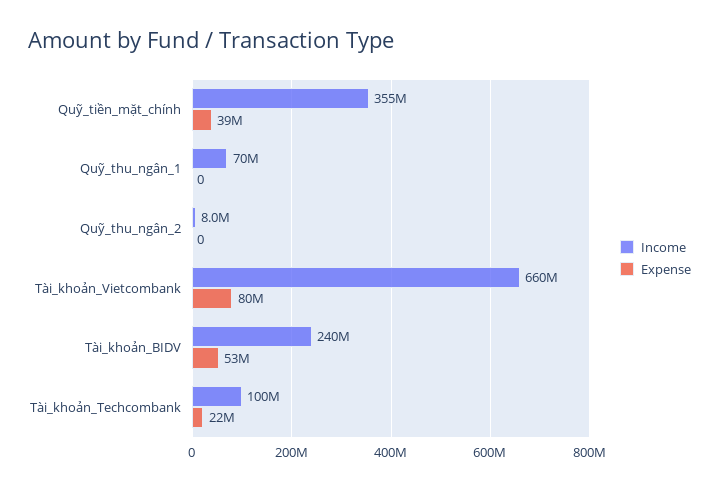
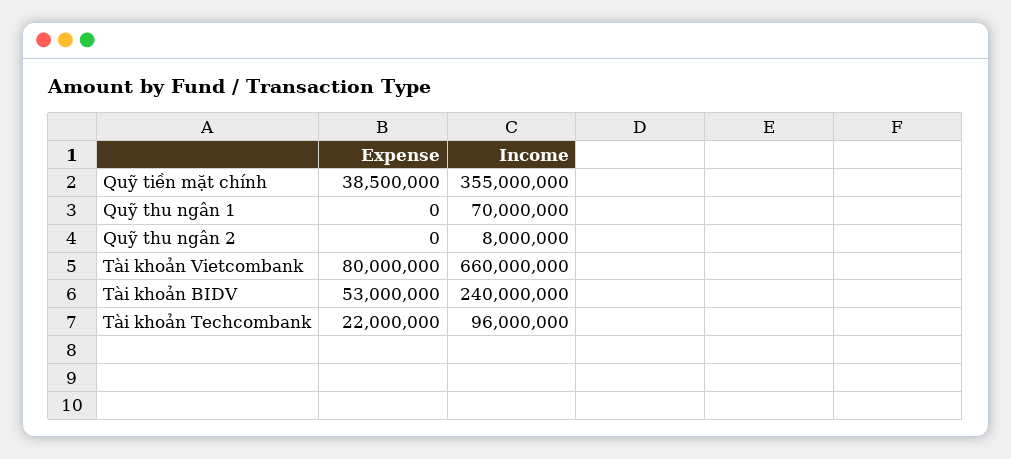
  {
    "Income": {
      "Quỹ_tiền_mặt_chính": 355000000,
      "Quỹ_thu_ngân_1": 70000000,
      "Quỹ_thu_ngân_2": 8000000,
      "Tài_khoản_Vietcombank": 660000000,
      "Tài_khoản_BIDV": 240000000,
-     "Tài_khoản_Techcombank": 100000000
+     "Tài_khoản_Techcombank": 96000000
    },
    "Expense": {
      "Quỹ_tiền_mặt_chính": 38500000,
      "Quỹ_thu_ngân_1": 0,
      "Quỹ_thu_ngân_2": 0,
      "Tài_khoản_Vietcombank": 80000000,
      "Tài_khoản_BIDV": 53000000,
      "Tài_khoản_Techcombank": 22000000
    }
  }

